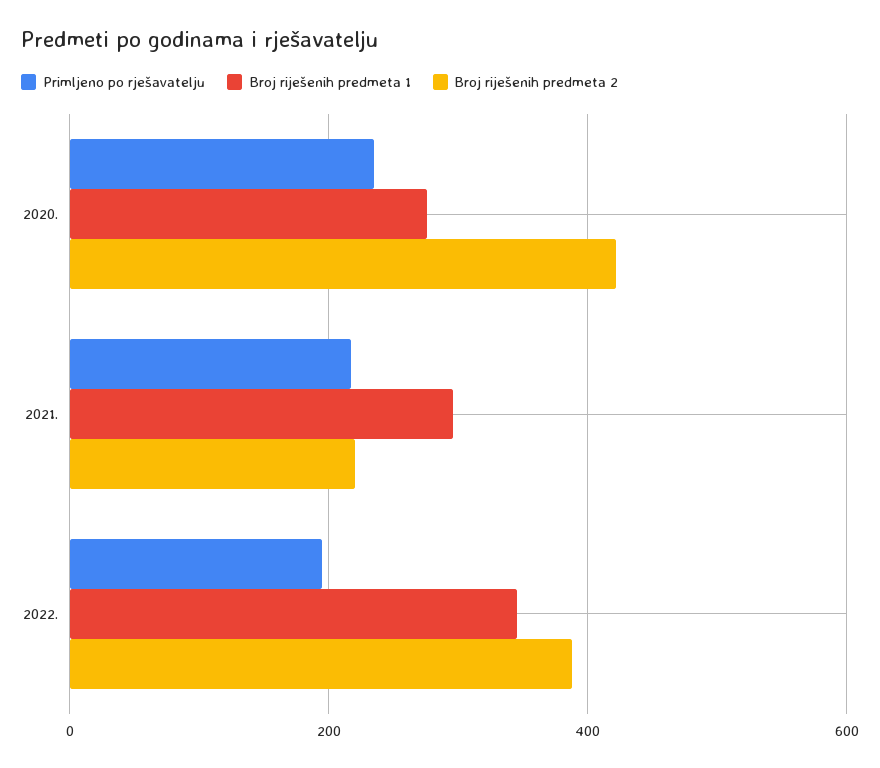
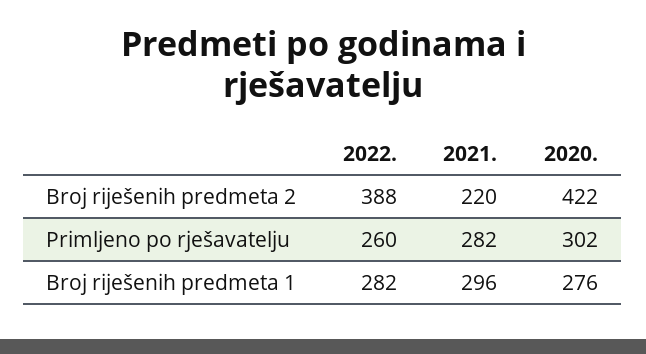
  {
    "Primljeno po rješavatelju": {
-     "2020.": 240,
+     "2020.": 302,
-     "2021.": 220,
+     "2021.": 282,
-     "2022.": 200
+     "2022.": 260
    },
    "Broj riješenih predmeta 1": {
      "2020.": 276,
      "2021.": 296,
-     "2022.": 340
+     "2022.": 282
    },
    "Broj riješenih predmeta 2": {
      "2020.": 422,
      "2021.": 220,
      "2022.": 388
    }
  }

